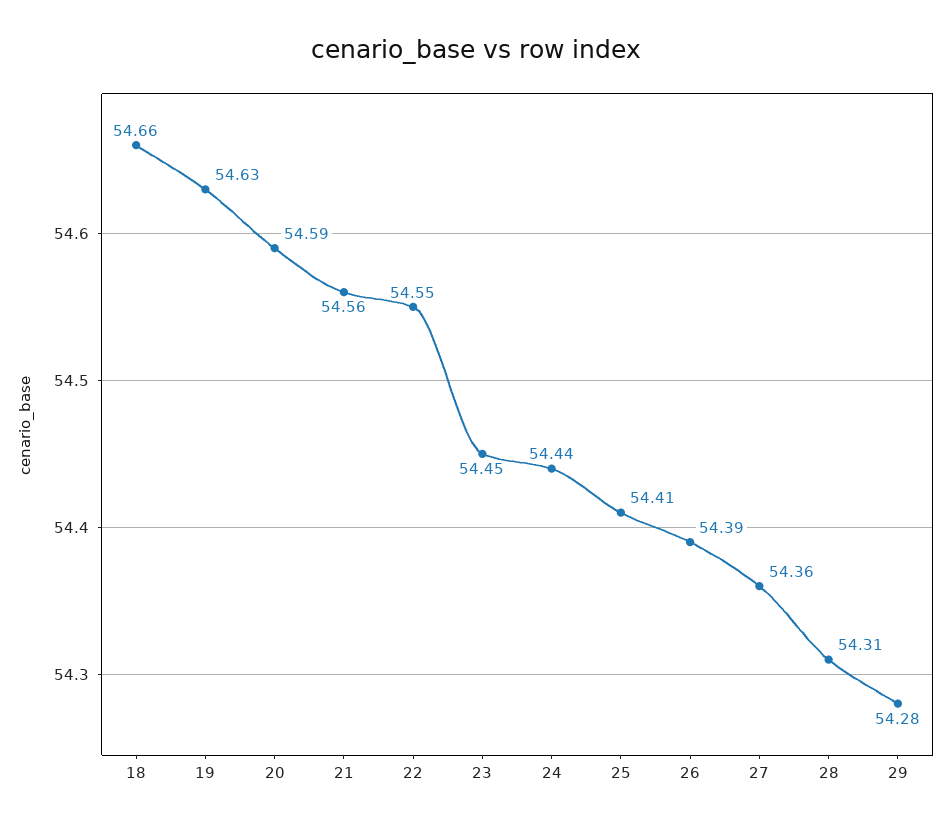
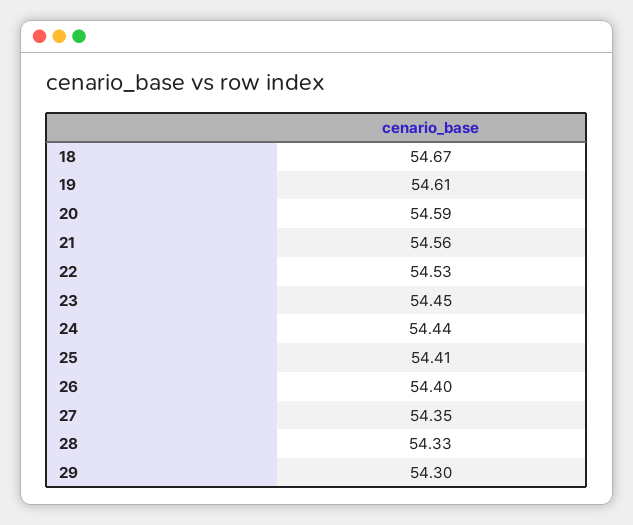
  {
-   "18": 54.66,
+   "18": 54.67,
-   "19": 54.63,
+   "19": 54.61,
    "20": 54.59,
    "21": 54.56,
-   "22": 54.55,
+   "22": 54.53,
    "23": 54.45,
    "24": 54.44,
    "25": 54.41,
-   "26": 54.39,
+   "26": 54.4,
-   "27": 54.36,
+   "27": 54.35,
-   "28": 54.31,
+   "28": 54.33,
-   "29": 54.28
+   "29": 54.3
  }

